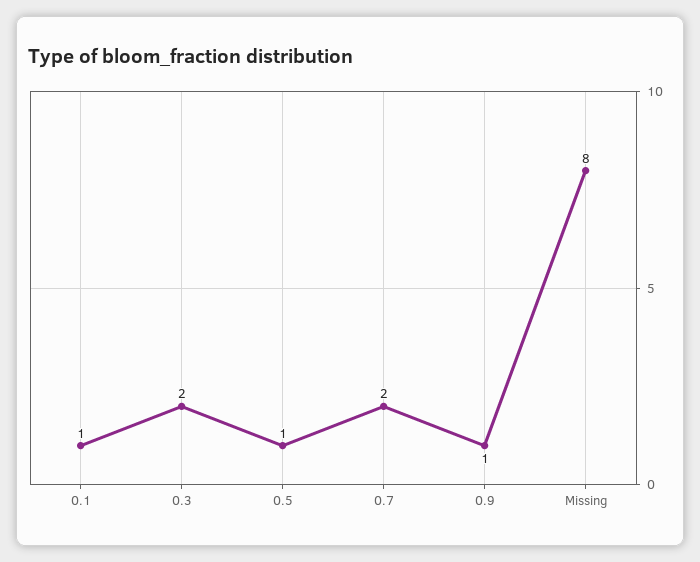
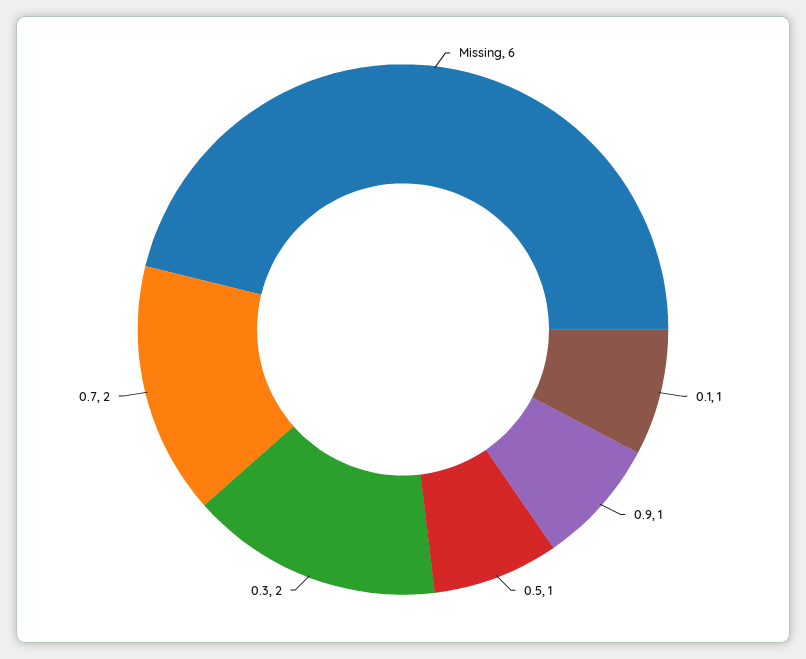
  {
    "0.1": 1,
    "0.3": 2,
    "0.5": 1,
    "0.7": 2,
    "0.9": 1,
-   "Missing": 8
+   "Missing": 6
  }

